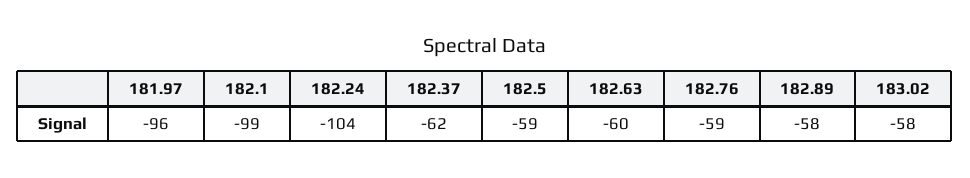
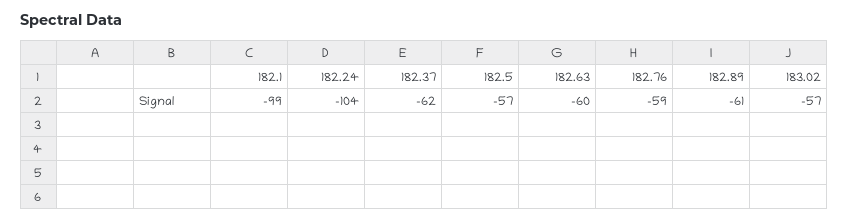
  {
-   "181.97": -96,
    "182.1": -99,
    "182.24": -104,
    "182.37": -62,
-   "182.5": -59,
+   "182.5": -57,
    "182.63": -60,
    "182.76": -59,
-   "182.89": -58,
+   "182.89": -61,
-   "183.02": -58
+   "183.02": -57
  }

